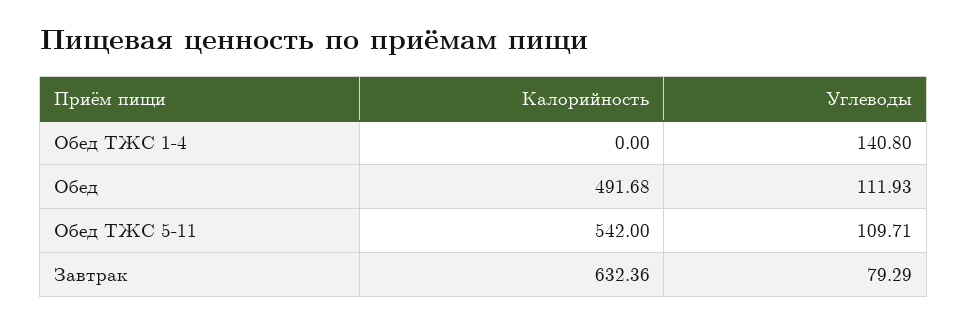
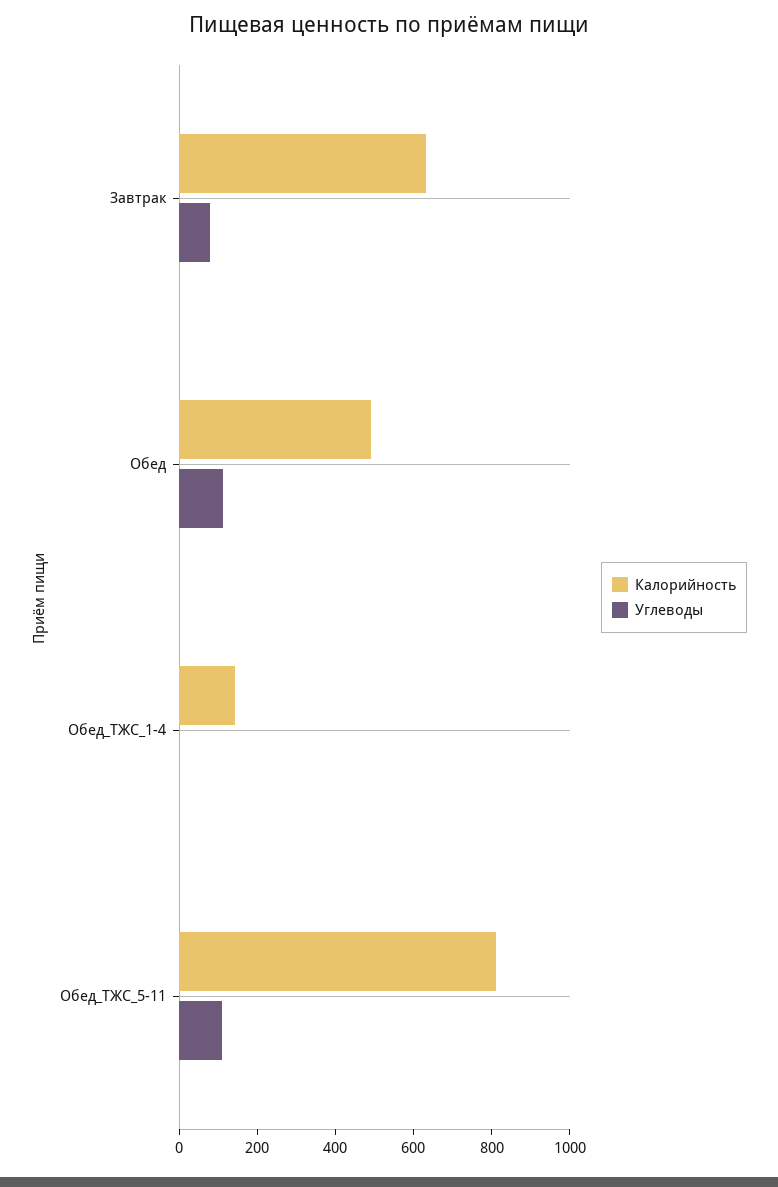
  {
    "Калорийность": {
-     "Обед ТЖС 1-4": 0,
+     "Обед ТЖС 1-4": 150,
      "Обед": 491.68,
-     "Обед ТЖС 5-11": 542,
+     "Обед ТЖС 5-11": 800,
      "Завтрак": 632.36
    },
    "Углеводы": {
-     "Обед ТЖС 1-4": 140.8,
+     "Обед ТЖС 1-4": 0,
      "Обед": 111.93,
      "Обед ТЖС 5-11": 109.71,
      "Завтрак": 79.29
    }
  }

